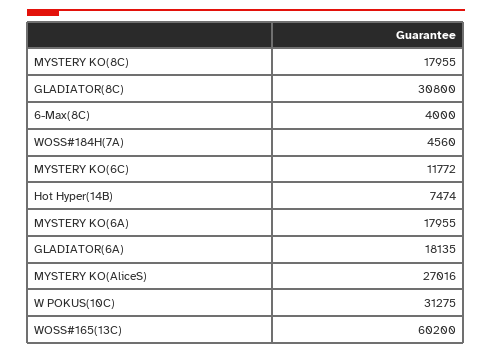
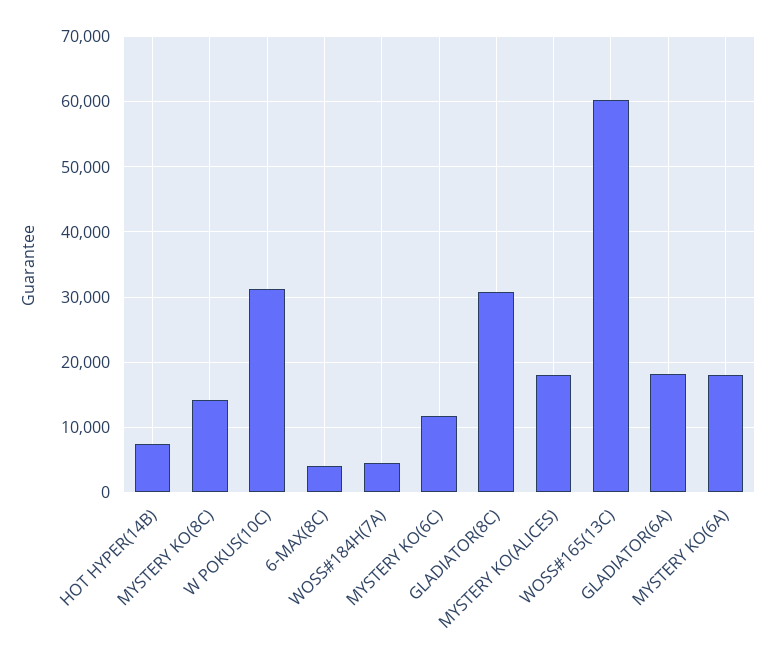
  {
-   "MYSTERY KO(8C)": 17955,
+   "MYSTERY KO(8C)": 14000,
    "GLADIATOR(8C)": 30800,
    "6-Max(8C)": 4000,
    "WOSS#184H(7A)": 4560,
    "MYSTERY KO(6C)": 11772,
    "Hot Hyper(14B)": 7474,
    "MYSTERY KO(6A)": 17955,
    "GLADIATOR(6A)": 18135,
-   "MYSTERY KO(AliceS)": 27016,
+   "MYSTERY KO(AliceS)": 18000,
    "W POKUS(10C)": 31275,
    "WOSS#165(13C)": 60200
  }

